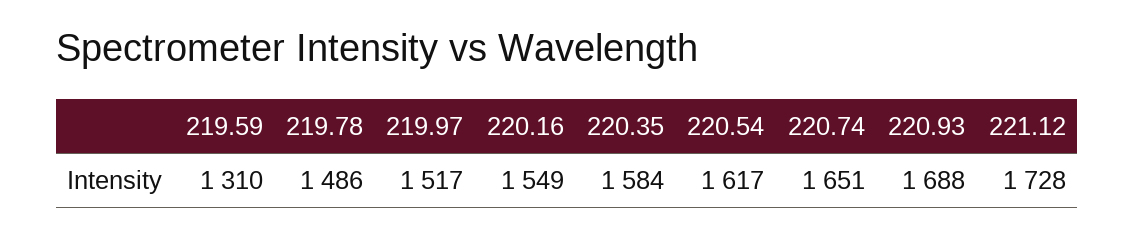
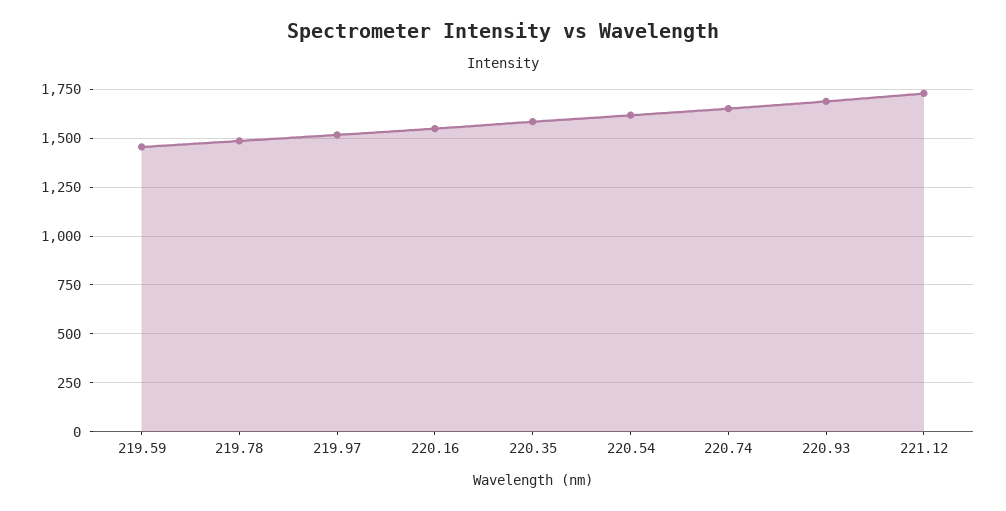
  {
-   "219.59": 1310,
+   "219.59": 1450,
    "219.78": 1486,
    "219.97": 1517,
    "220.16": 1549,
    "220.35": 1584,
    "220.54": 1617,
    "220.74": 1651,
    "220.93": 1688,
    "221.12": 1728
  }

